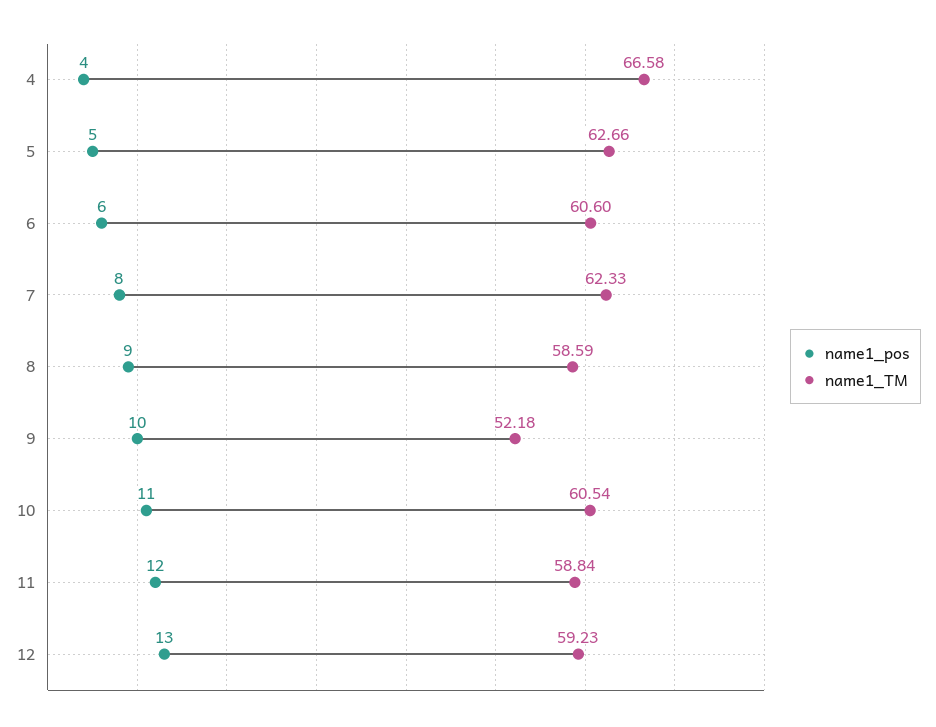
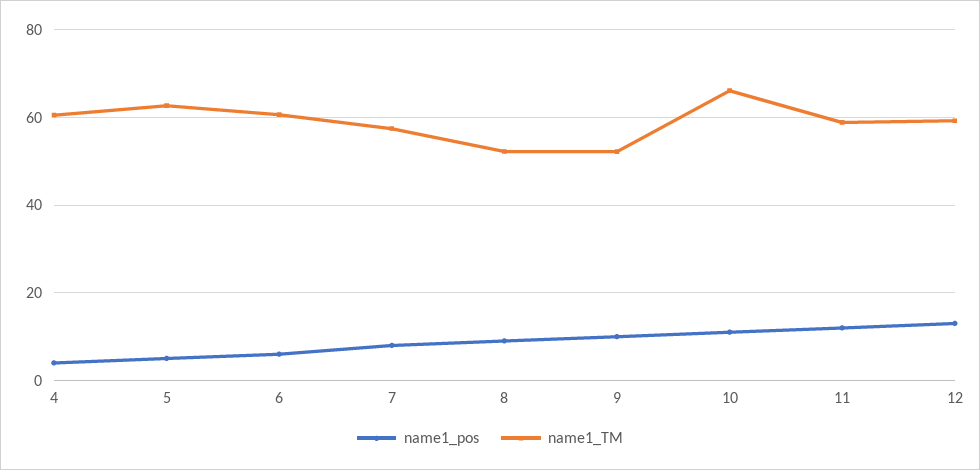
  {
    "name1_pos": {
      "4": 4,
      "5": 5,
      "6": 6,
      "7": 8,
      "8": 9,
      "9": 10,
      "10": 11,
      "11": 12,
      "12": 13
    },
    "name1_TM": {
-     "4": 66.58,
+     "4": 60,
      "5": 62.66,
      "6": 60.6,
-     "7": 62.33,
+     "7": 58,
-     "8": 58.59,
+     "8": 52,
      "9": 52.18,
-     "10": 60.54,
+     "10": 66,
      "11": 58.84,
      "12": 59.23
    }
  }

